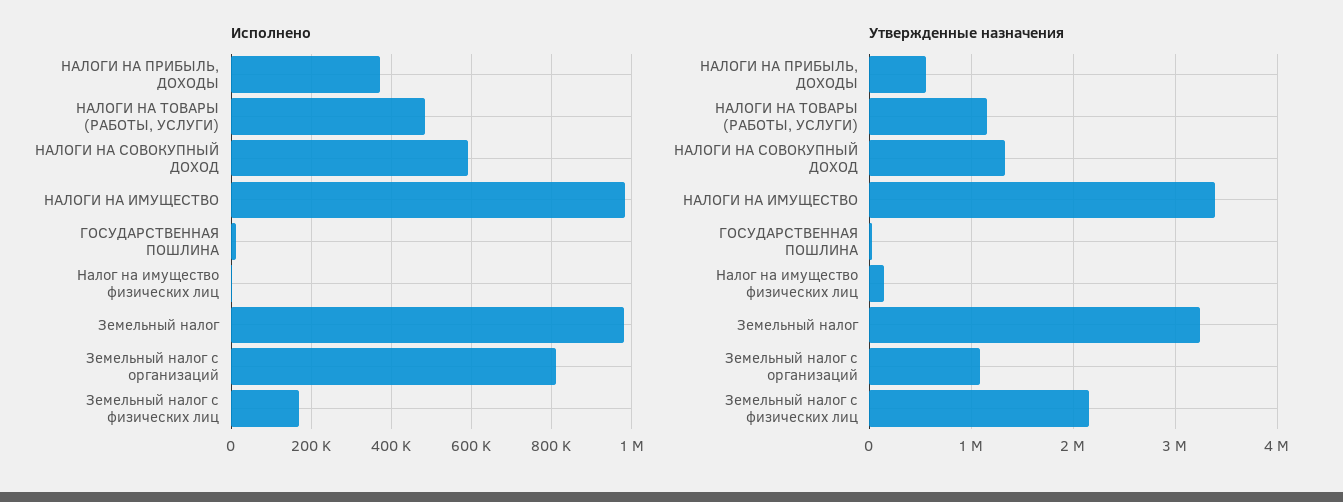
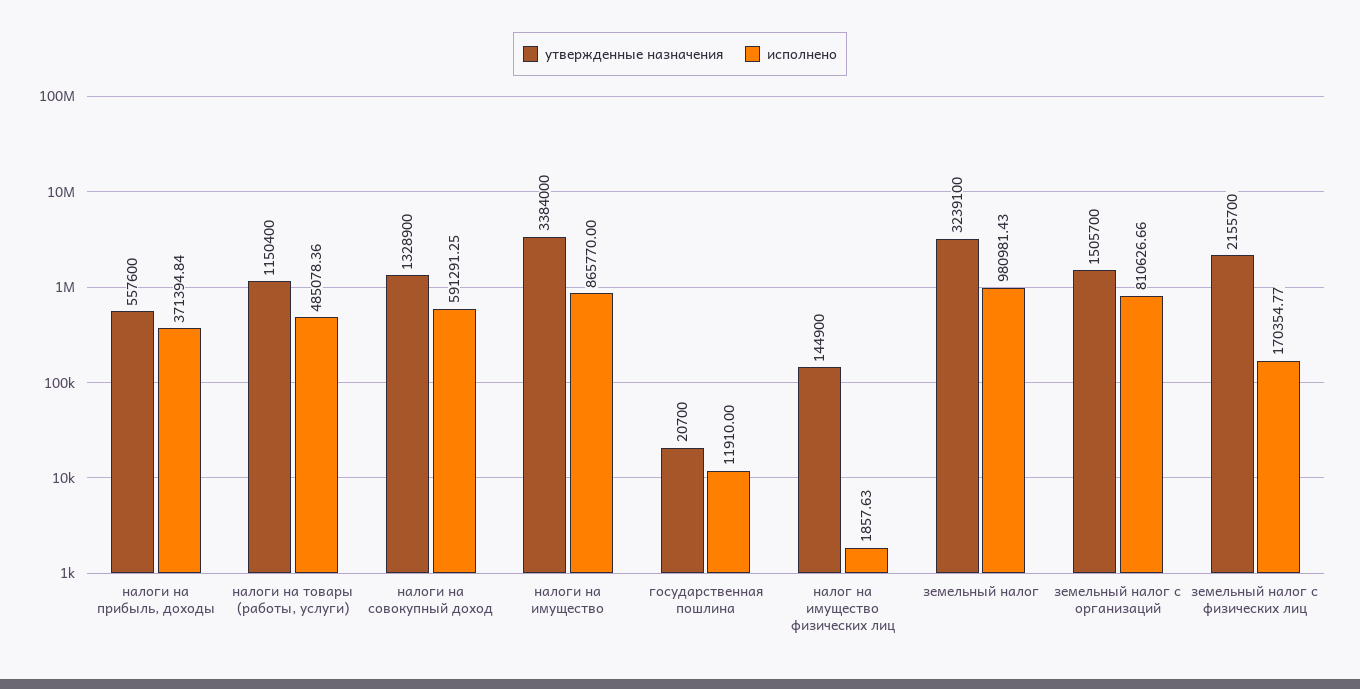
  {
    "Исполнено": {
      "НАЛОГИ НА ПРИБЫЛЬ, ДОХОДЫ": 371394.84,
      "НАЛОГИ НА ТОВАРЫ (РАБОТЫ, УСЛУГИ)": 485078.36,
      "НАЛОГИ НА СОВОКУПНЫЙ ДОХОД": 591291.25,
-     "НАЛОГИ НА ИМУЩЕСТВО": 980000,
+     "НАЛОГИ НА ИМУЩЕСТВО": 865770,
      "ГОСУДАРСТВЕННАЯ ПОШЛИНА": 11910,
      "Налог на имущество физических лиц": 1857.63,
      "Земельный налог": 980981.43,
      "Земельный налог с организаций": 810626.66,
      "Земельный налог с физических лиц": 170354.77
    },
    "Утвержденные назначения": {
      "НАЛОГИ НА ПРИБЫЛЬ, ДОХОДЫ": 557600,
      "НАЛОГИ НА ТОВАРЫ (РАБОТЫ, УСЛУГИ)": 1150400,
      "НАЛОГИ НА СОВОКУПНЫЙ ДОХОД": 1328900,
      "НАЛОГИ НА ИМУЩЕСТВО": 3384000,
      "ГОСУДАРСТВЕННАЯ ПОШЛИНА": 20700,
      "Налог на имущество физических лиц": 144900,
      "Земельный налог": 3239100,
-     "Земельный налог с организаций": 1100000,
+     "Земельный налог с организаций": 1505700,
      "Земельный налог с физических лиц": 2155700
    }
  }

